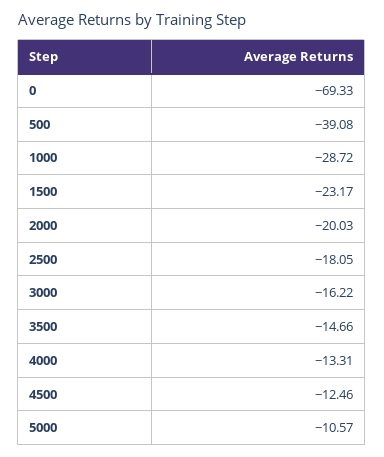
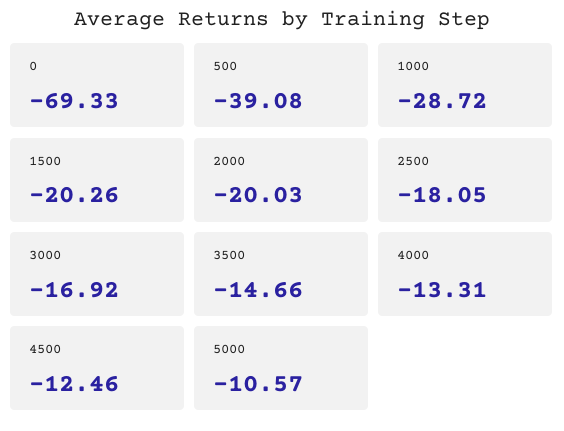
  {
    "0": -69.33,
    "500": -39.08,
    "1000": -28.72,
-   "1500": -23.17,
+   "1500": -20.26,
    "2000": -20.03,
    "2500": -18.05,
-   "3000": -16.22,
+   "3000": -16.92,
    "3500": -14.66,
    "4000": -13.31,
    "4500": -12.46,
    "5000": -10.57
  }

